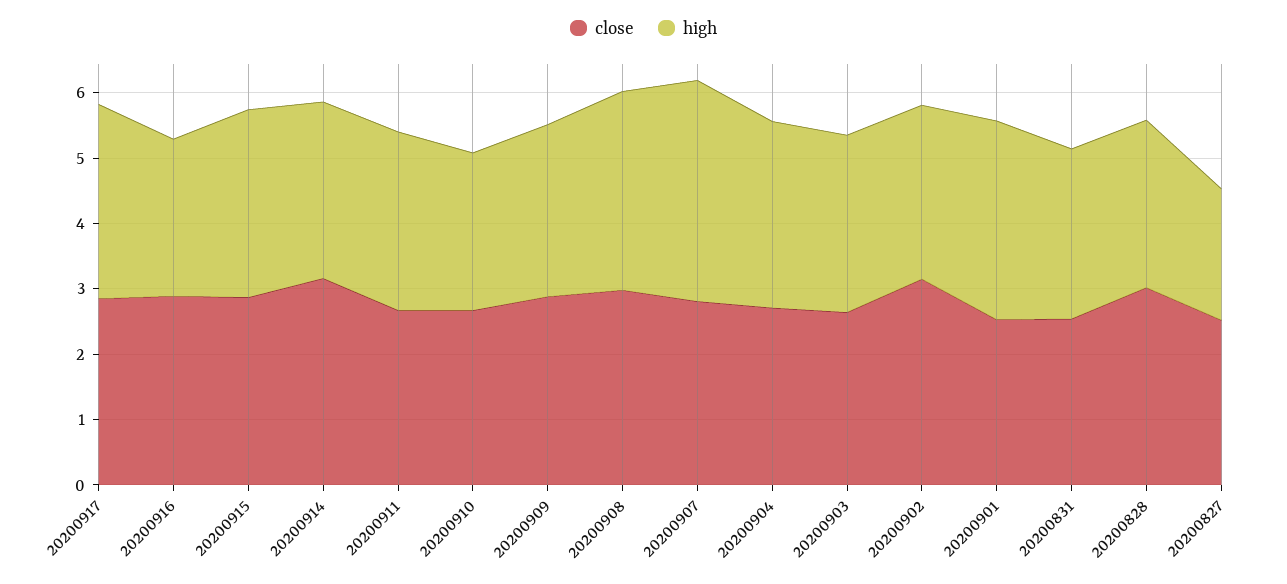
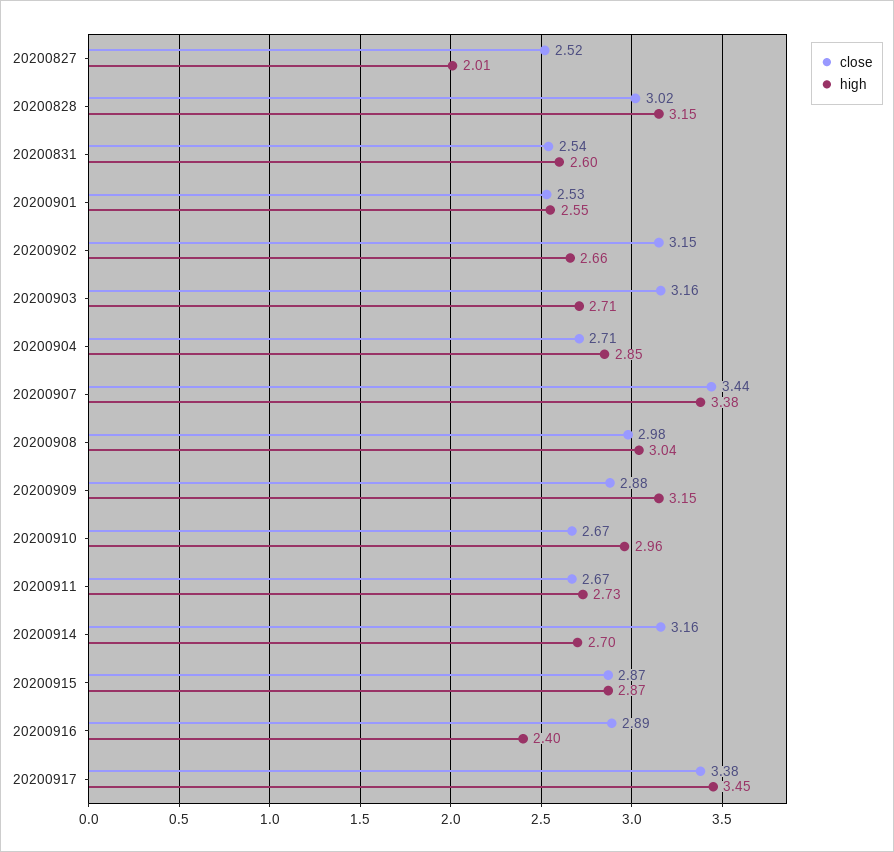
  {
    "close": {
-     "20200917": 2.8,
+     "20200917": 3.38,
      "20200916": 2.89,
      "20200915": 2.87,
      "20200914": 3.16,
      "20200911": 2.67,
      "20200910": 2.67,
      "20200909": 2.88,
      "20200908": 2.98,
-     "20200907": 2.8,
+     "20200907": 3.44,
      "20200904": 2.71,
-     "20200903": 2.6,
+     "20200903": 3.16,
      "20200902": 3.15,
      "20200901": 2.53,
      "20200831": 2.54,
      "20200828": 3.02,
      "20200827": 2.52
    },
    "high": {
-     "20200917": 3,
+     "20200917": 3.45,
      "20200916": 2.4,
      "20200915": 2.87,
      "20200914": 2.7,
      "20200911": 2.73,
-     "20200910": 2.4,
+     "20200910": 2.96,
-     "20200909": 2.6,
+     "20200909": 3.15,
      "20200908": 3.04,
      "20200907": 3.38,
      "20200904": 2.85,
      "20200903": 2.71,
      "20200902": 2.66,
-     "20200901": 3,
+     "20200901": 2.55,
      "20200831": 2.6,
-     "20200828": 2.6,
+     "20200828": 3.15,
      "20200827": 2.01
    }
  }

